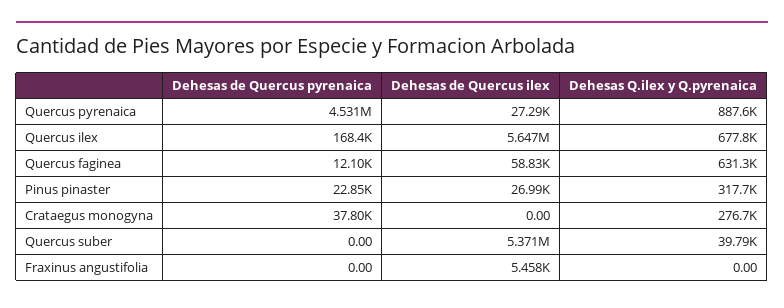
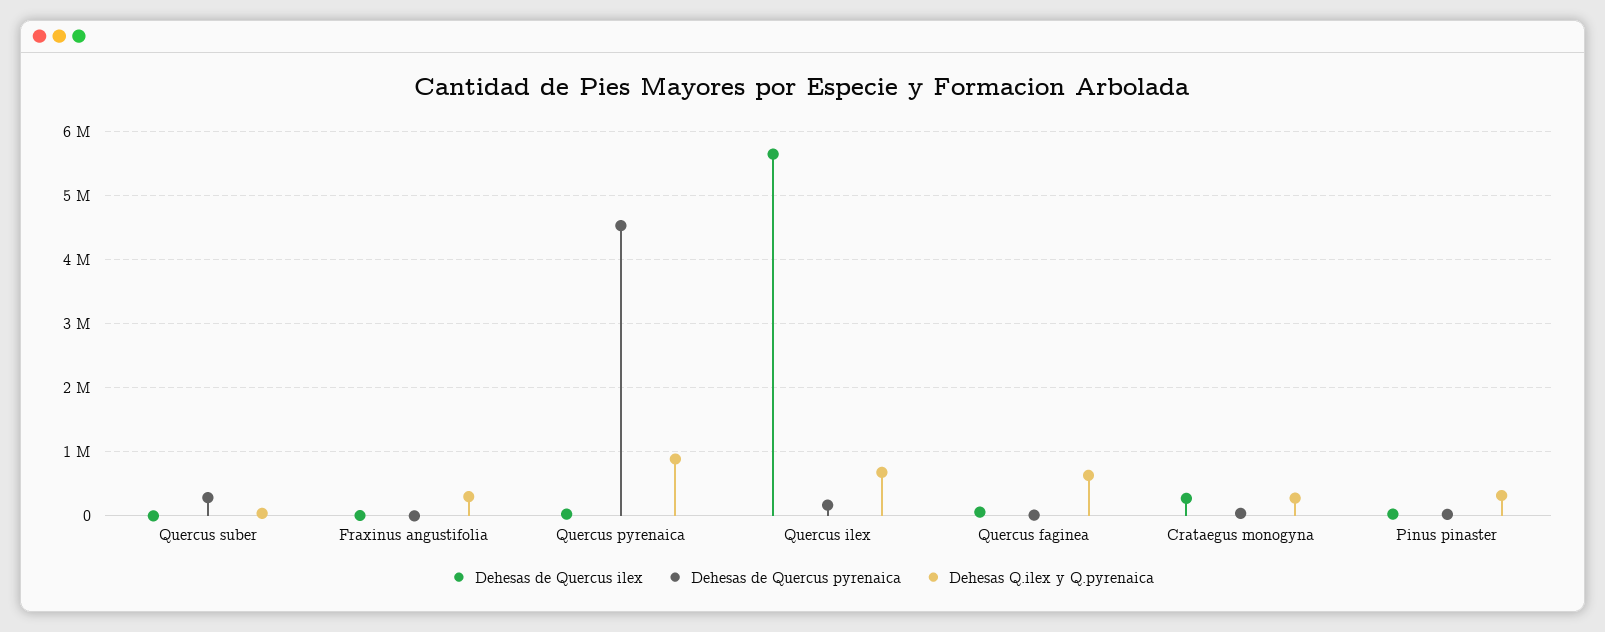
  {
    "Dehesas de Quercus pyrenaica": {
      "Quercus pyrenaica": 4531000,
      "Quercus ilex": 168400,
      "Quercus faginea": 12100,
      "Pinus pinaster": 22850,
      "Crataegus monogyna": 37800,
-     "Quercus suber": 0,
+     "Quercus suber": 300000,
      "Fraxinus angustifolia": 0
    },
    "Dehesas de Quercus ilex": {
      "Quercus pyrenaica": 27290,
      "Quercus ilex": 5647000,
      "Quercus faginea": 58830,
      "Pinus pinaster": 26990,
-     "Crataegus monogyna": 0,
+     "Crataegus monogyna": 300000,
-     "Quercus suber": 5371000,
+     "Quercus suber": 0,
      "Fraxinus angustifolia": 5458
    },
    "Dehesas Q.ilex y Q.pyrenaica": {
      "Quercus pyrenaica": 887600,
      "Quercus ilex": 677800,
      "Quercus faginea": 631300,
      "Pinus pinaster": 317700,
      "Crataegus monogyna": 276700,
      "Quercus suber": 39790,
-     "Fraxinus angustifolia": 0
+     "Fraxinus angustifolia": 300000
    }
  }

